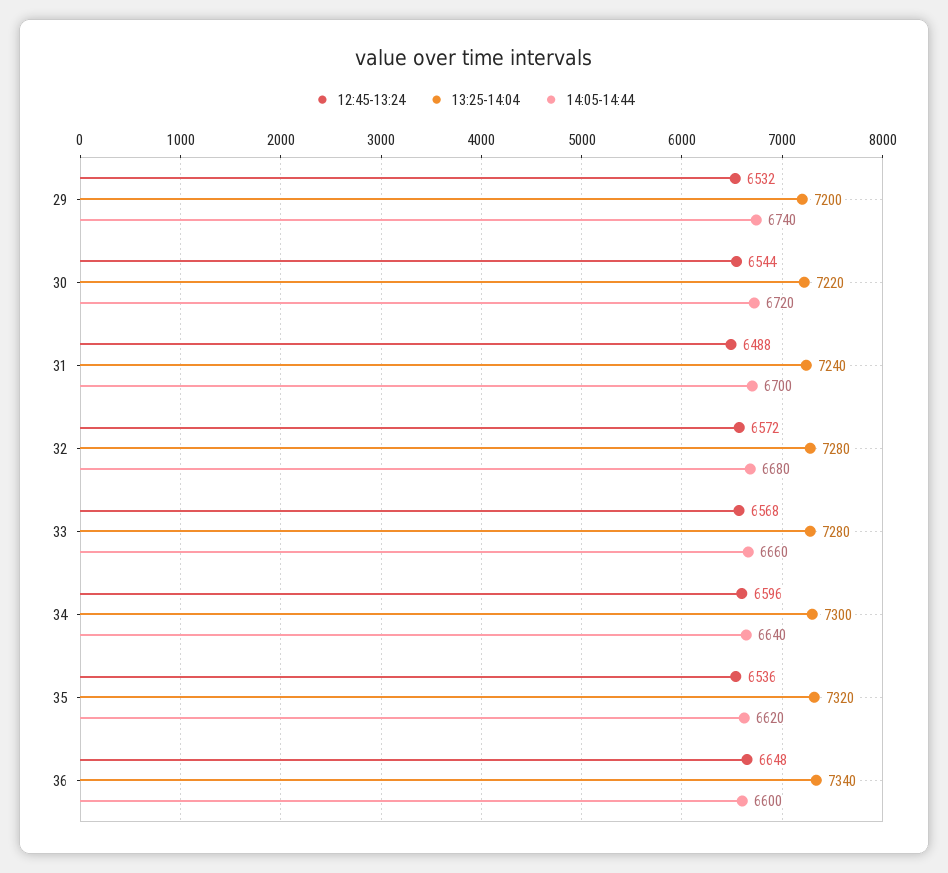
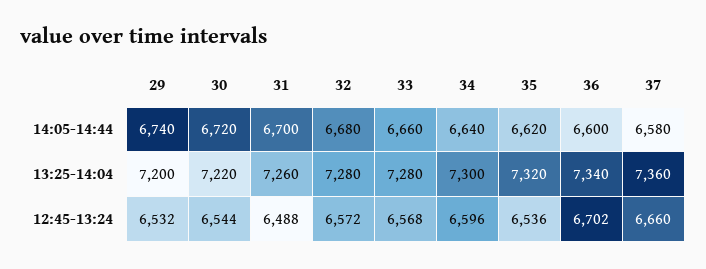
  {
    "12:45-13:24": {
      "29": 6532,
      "30": 6544,
      "31": 6488,
      "32": 6572,
      "33": 6568,
      "34": 6596,
      "35": 6536,
-     "36": 6648
+     "36": 6702,
+     "37": 6660
    },
    "13:25-14:04": {
      "29": 7200,
      "30": 7220,
-     "31": 7240,
+     "31": 7260,
      "32": 7280,
      "33": 7280,
      "34": 7300,
      "35": 7320,
-     "36": 7340
+     "36": 7340,
+     "37": 7360
    },
    "14:05-14:44": {
      "29": 6740,
      "30": 6720,
      "31": 6700,
      "32": 6680,
      "33": 6660,
      "34": 6640,
      "35": 6620,
-     "36": 6600
+     "36": 6600,
+     "37": 6580
    }
  }

